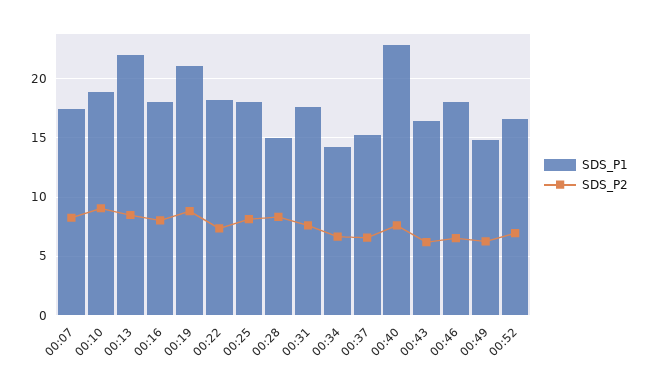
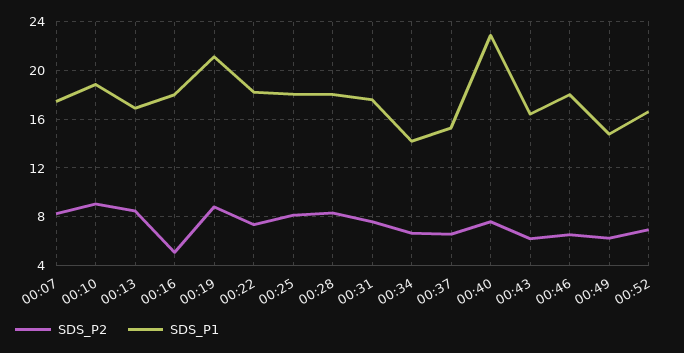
  {
    "SDS_P1": {
      "00:07": 17.5,
      "00:10": 19,
-     "00:13": 22,
+     "00:13": 17,
      "00:16": 18,
      "00:19": 21,
      "00:22": 18,
      "00:25": 18,
-     "00:28": 15,
+     "00:28": 18,
      "00:31": 17.5,
      "00:34": 14,
      "00:37": 15.5,
      "00:40": 23,
      "00:43": 16.5,
      "00:46": 18,
      "00:49": 15,
      "00:52": 16.5
    },
    "SDS_P2": {
      "00:07": 8.5,
      "00:10": 9,
      "00:13": 8.5,
-     "00:16": 8,
+     "00:16": 5,
      "00:19": 9,
      "00:22": 7.5,
      "00:25": 8,
      "00:28": 8.5,
      "00:31": 7.5,
      "00:34": 6.5,
      "00:37": 6.5,
      "00:40": 7.5,
      "00:43": 6,
      "00:46": 6.5,
      "00:49": 6.5,
      "00:52": 7
    }
  }

